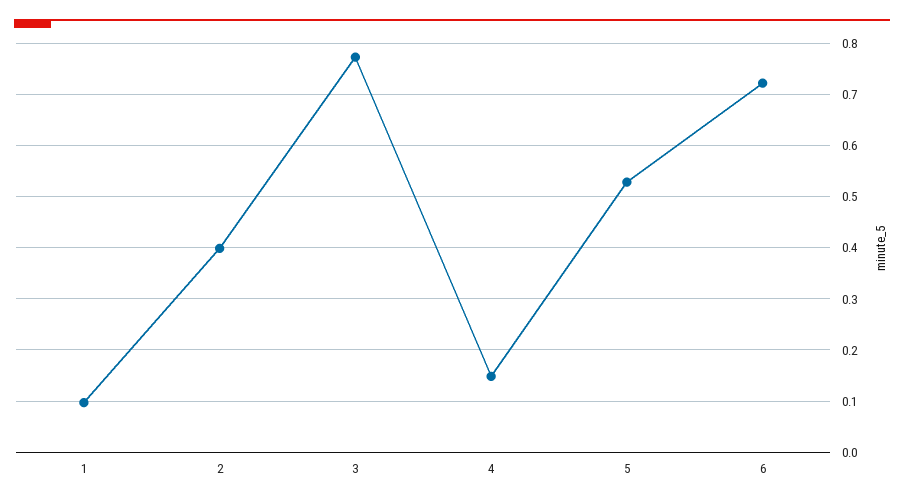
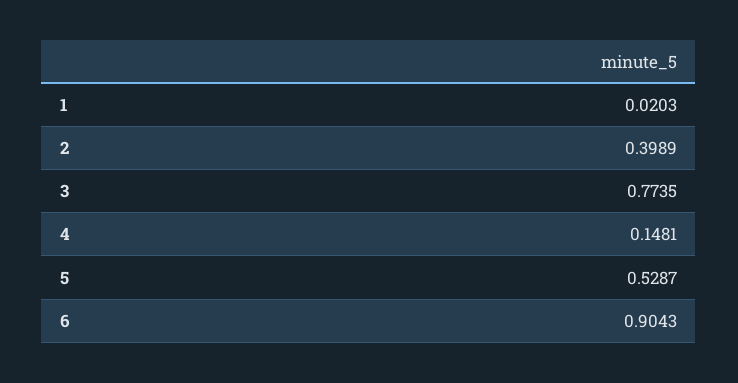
  {
-   "1": 0.1,
+   "1": 0.0203,
    "2": 0.3989,
    "3": 0.7735,
    "4": 0.1481,
    "5": 0.5287,
-   "6": 0.72
+   "6": 0.9043
  }

